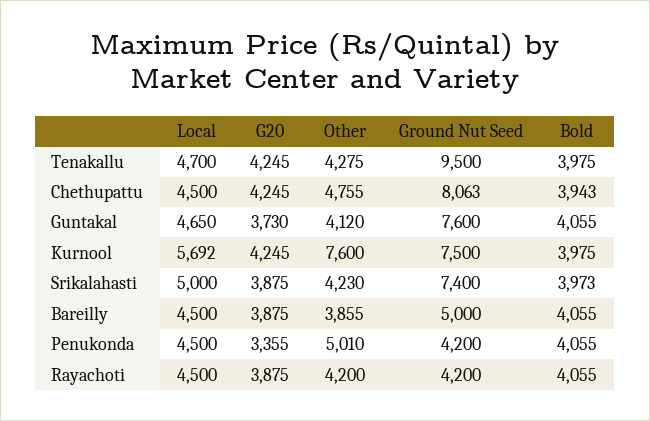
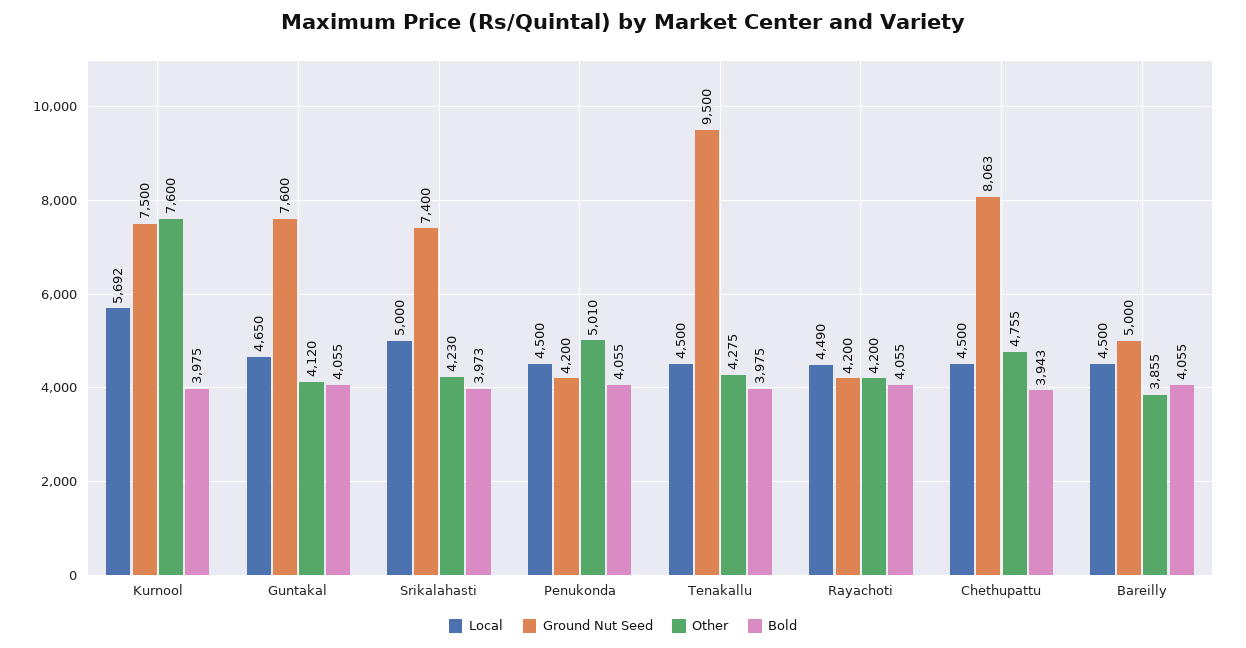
  {
    "Local": {
-     "Tenakallu": 4700,
+     "Tenakallu": 4500,
      "Chethupattu": 4500,
      "Guntakal": 4650,
      "Kurnool": 5692,
      "Srikalahasti": 5000,
      "Bareilly": 4500,
      "Penukonda": 4500,
-     "Rayachoti": 4500
+     "Rayachoti": 4490
    },
-   "G20": {
-     "Tenakallu": 4245,
-     "Chethupattu": 4245,
-     "Guntakal": 3730,
-     "Kurnool": 4245,
-     "Srikalahasti": 3875,
-     "Bareilly": 3875,
-     "Penukonda": 3355,
-     "Rayachoti": 3875
-   },
    "Other": {
      "Tenakallu": 4275,
      "Chethupattu": 4755,
      "Guntakal": 4120,
      "Kurnool": 7600,
      "Srikalahasti": 4230,
      "Bareilly": 3855,
      "Penukonda": 5010,
      "Rayachoti": 4200
    },
    "Ground Nut Seed": {
      "Tenakallu": 9500,
      "Chethupattu": 8063,
      "Guntakal": 7600,
      "Kurnool": 7500,
      "Srikalahasti": 7400,
      "Bareilly": 5000,
      "Penukonda": 4200,
      "Rayachoti": 4200
    },
    "Bold": {
      "Tenakallu": 3975,
      "Chethupattu": 3943,
      "Guntakal": 4055,
      "Kurnool": 3975,
      "Srikalahasti": 3973,
      "Bareilly": 4055,
      "Penukonda": 4055,
      "Rayachoti": 4055
    }
  }

